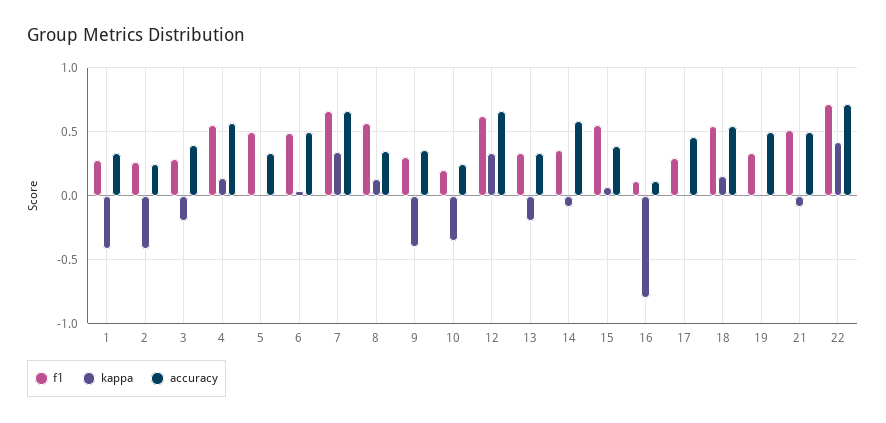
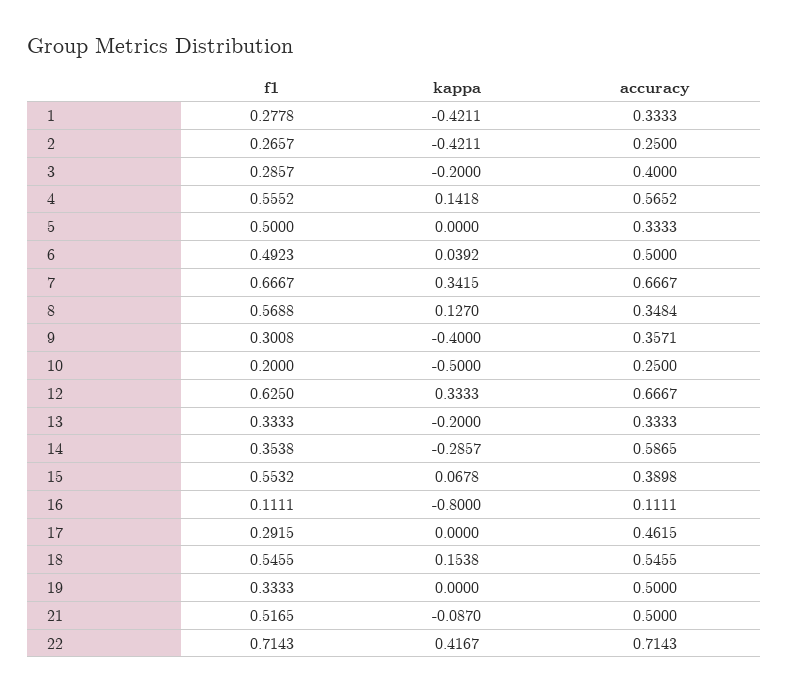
  {
    "f1": {
      "1": 0.2778,
      "2": 0.2657,
      "3": 0.2857,
      "4": 0.5552,
      "5": 0.5,
      "6": 0.4923,
      "7": 0.6667,
      "8": 0.5688,
      "9": 0.3008,
      "10": 0.2,
      "12": 0.625,
      "13": 0.3333,
      "14": 0.3538,
      "15": 0.5532,
      "16": 0.1111,
      "17": 0.2915,
      "18": 0.5455,
      "19": 0.3333,
      "21": 0.5165,
      "22": 0.7143
    },
    "kappa": {
      "1": -0.4211,
      "2": -0.4211,
      "3": -0.2,
      "4": 0.1418,
      "5": 0,
      "6": 0.0392,
      "7": 0.3415,
      "8": 0.127,
      "9": -0.4,
-     "10": -0.35,
+     "10": -0.5,
      "12": 0.3333,
      "13": -0.2,
-     "14": -0.1,
+     "14": -0.2857,
      "15": 0.0678,
      "16": -0.8,
      "17": 0,
      "18": 0.1538,
      "19": 0,
      "21": -0.087,
      "22": 0.4167
    },
    "accuracy": {
      "1": 0.3333,
      "2": 0.25,
      "3": 0.4,
      "4": 0.5652,
      "5": 0.3333,
      "6": 0.5,
      "7": 0.6667,
      "8": 0.3484,
      "9": 0.3571,
      "10": 0.25,
      "12": 0.6667,
      "13": 0.3333,
      "14": 0.5865,
      "15": 0.3898,
      "16": 0.1111,
      "17": 0.4615,
      "18": 0.5455,
      "19": 0.5,
      "21": 0.5,
      "22": 0.7143
    }
  }

